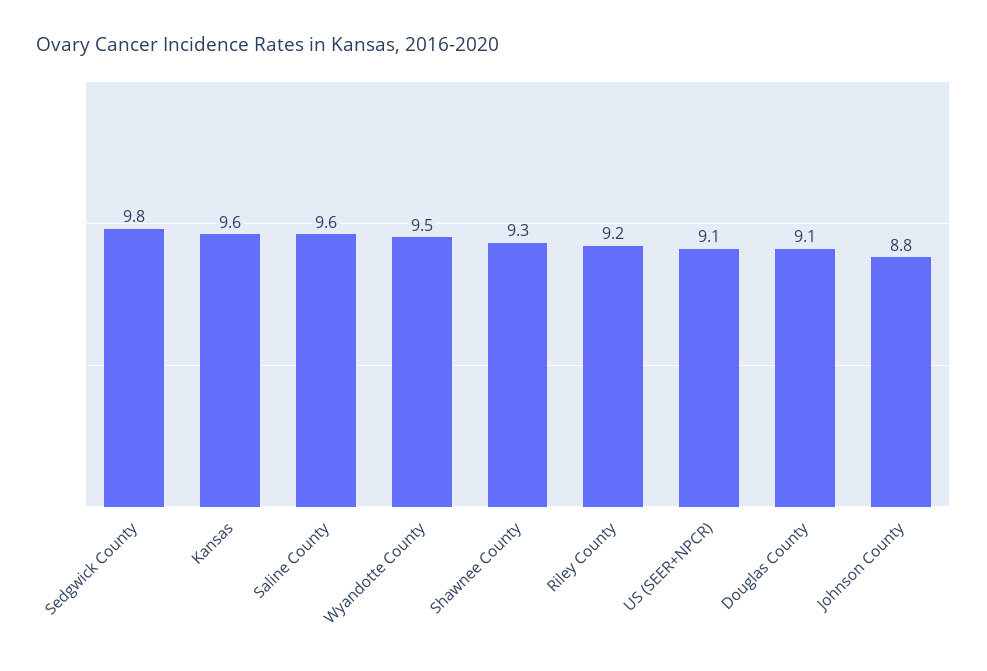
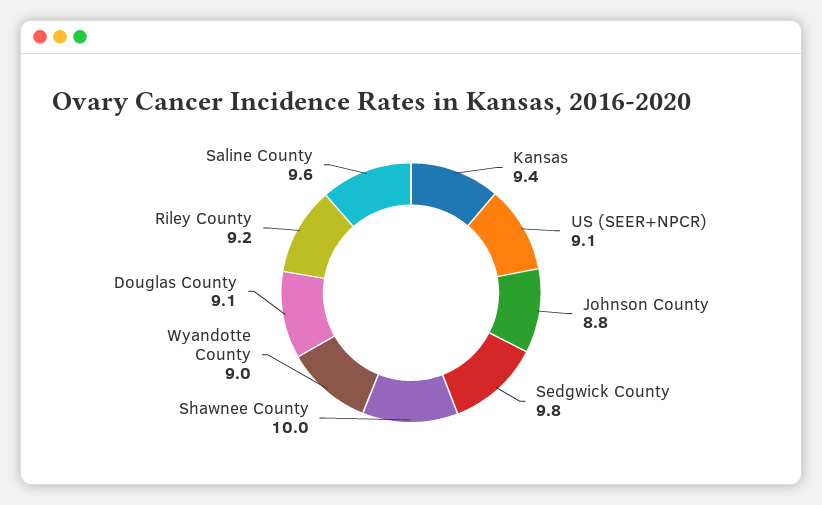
  {
    "Sedgwick County": 9.8,
-   "Kansas": 9.6,
+   "Kansas": 9.4,
    "Saline County": 9.6,
-   "Wyandotte County": 9.5,
+   "Wyandotte County": 9,
-   "Shawnee County": 9.3,
+   "Shawnee County": 10,
    "Riley County": 9.2,
    "US (SEER+NPCR)": 9.1,
    "Douglas County": 9.1,
    "Johnson County": 8.8
  }

